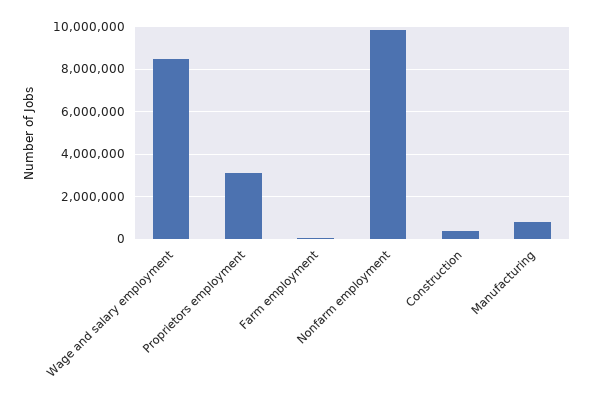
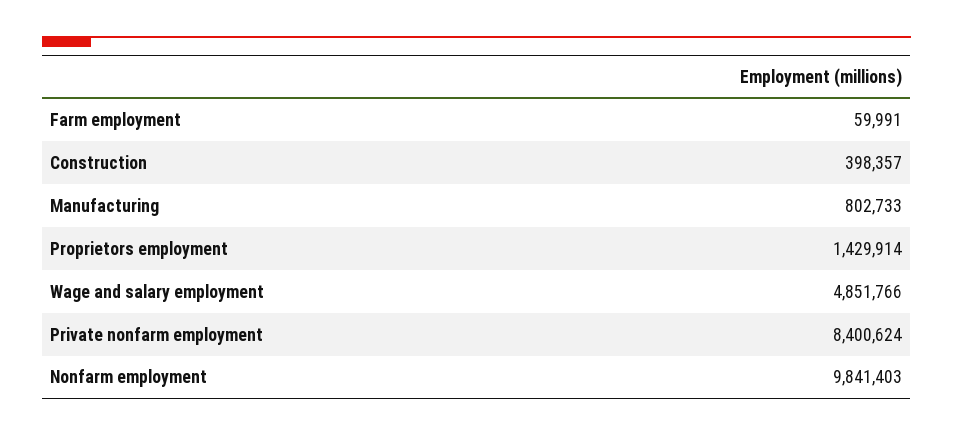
  {
-   "Wage and salary employment": 8500000,
+   "Wage and salary employment": 4851766,
-   "Proprietors employment": 3000000,
+   "Proprietors employment": 1429914,
    "Farm employment": 59991,
    "Nonfarm employment": 9841403,
    "Construction": 398357,
-   "Manufacturing": 802733
+   "Manufacturing": 802733,
+   "Private nonfarm employment": 8400624
  }

